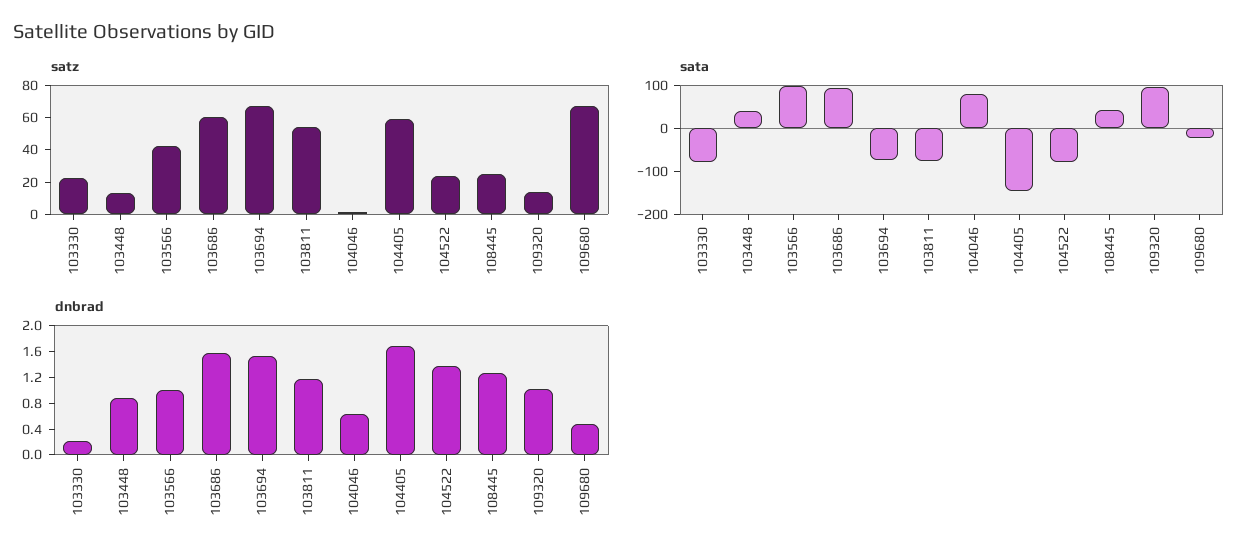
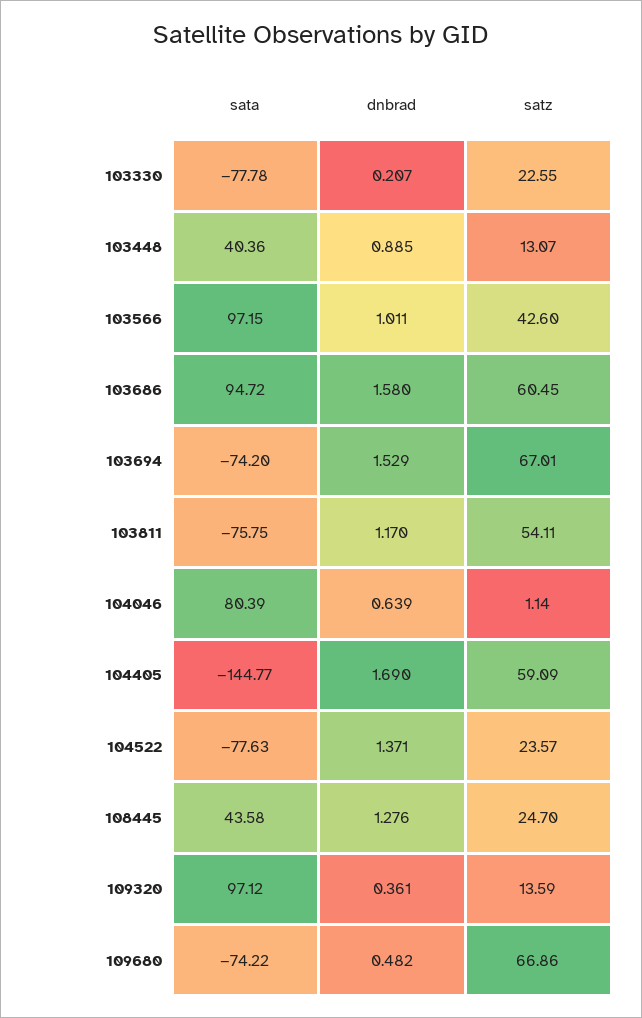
  {
    "satz": {
      "103330": 22.55,
      "103448": 13.07,
      "103566": 42.6,
      "103686": 60.45,
      "103694": 67.01,
      "103811": 54.11,
      "104046": 1.14,
      "104405": 59.09,
      "104522": 23.57,
      "108445": 24.7,
      "109320": 13.59,
      "109680": 66.86
    },
    "sata": {
      "103330": -77.78,
      "103448": 40.36,
      "103566": 97.15,
      "103686": 94.72,
      "103694": -74.2,
      "103811": -75.75,
      "104046": 80.39,
      "104405": -144.77,
      "104522": -77.63,
      "108445": 43.58,
      "109320": 97.12,
-     "109680": -20
+     "109680": -74.22
    },
    "dnbrad": {
      "103330": 0.207,
      "103448": 0.885,
      "103566": 1.011,
      "103686": 1.58,
      "103694": 1.529,
      "103811": 1.17,
      "104046": 0.639,
      "104405": 1.69,
      "104522": 1.371,
      "108445": 1.276,
-     "109320": 1,
+     "109320": 0.361,
      "109680": 0.482
    }
  }

